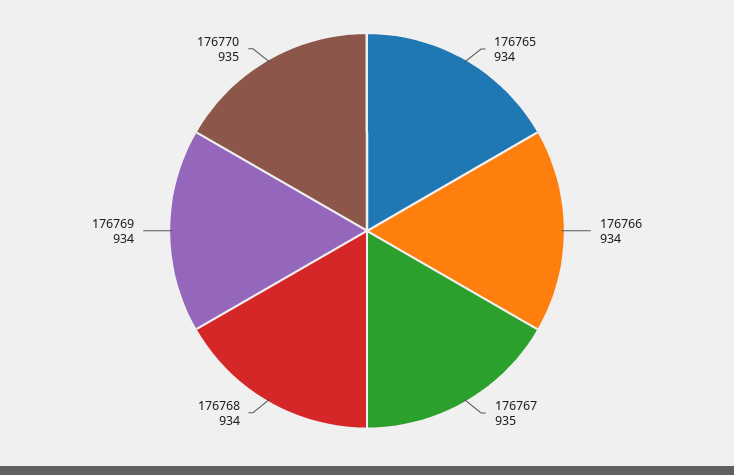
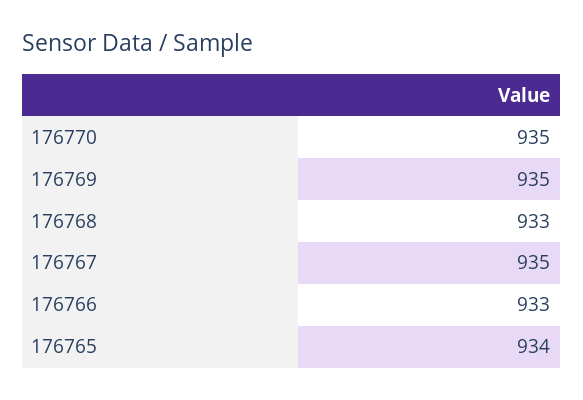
  {
    "176765": 934,
-   "176766": 934,
+   "176766": 933,
    "176767": 935,
-   "176768": 934,
+   "176768": 933,
-   "176769": 934,
+   "176769": 935,
    "176770": 935
  }

